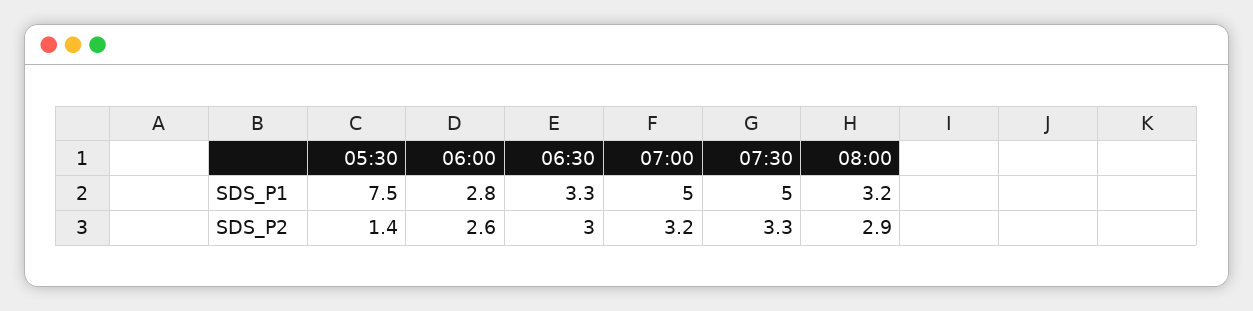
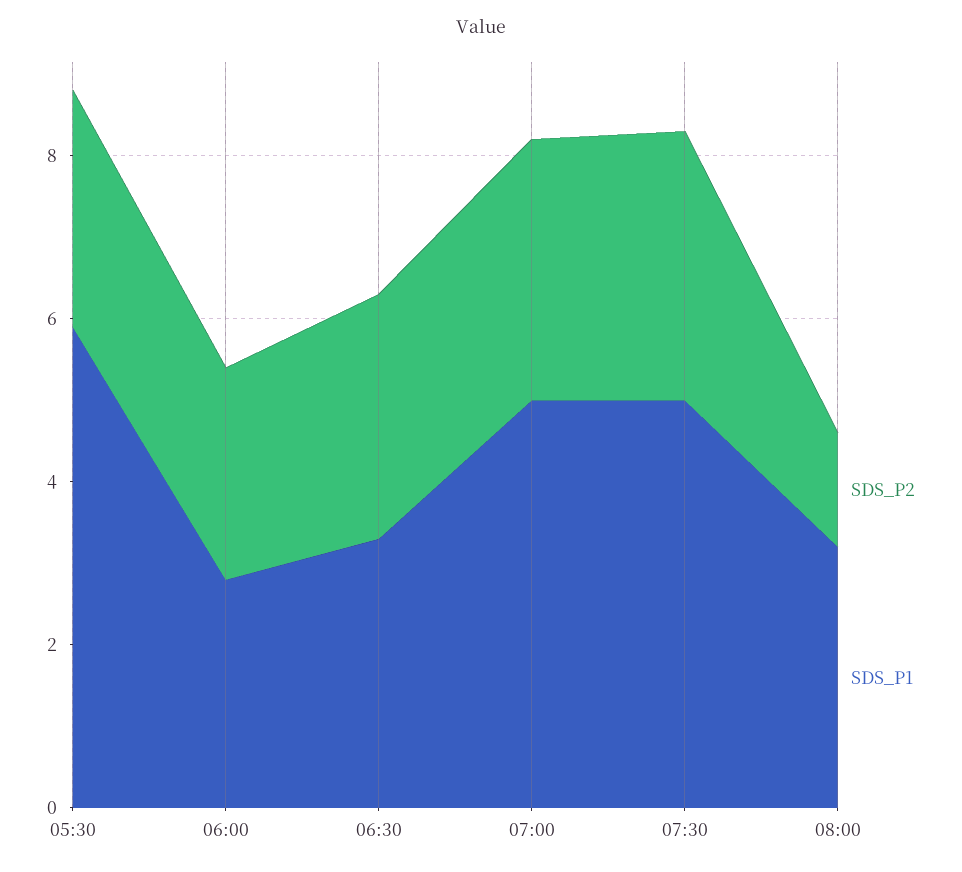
  {
    "SDS_P1": {
-     "05:30": 7.5,
+     "05:30": 6,
      "06:00": 2.8,
      "06:30": 3.3,
      "07:00": 5,
      "07:30": 5,
      "08:00": 3.2
    },
    "SDS_P2": {
-     "05:30": 1.4,
+     "05:30": 3,
      "06:00": 2.6,
      "06:30": 3,
      "07:00": 3.2,
      "07:30": 3.3,
-     "08:00": 2.9
+     "08:00": 1.5
    }
  }

